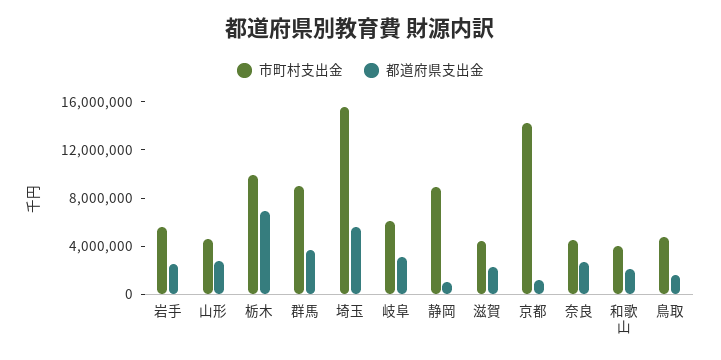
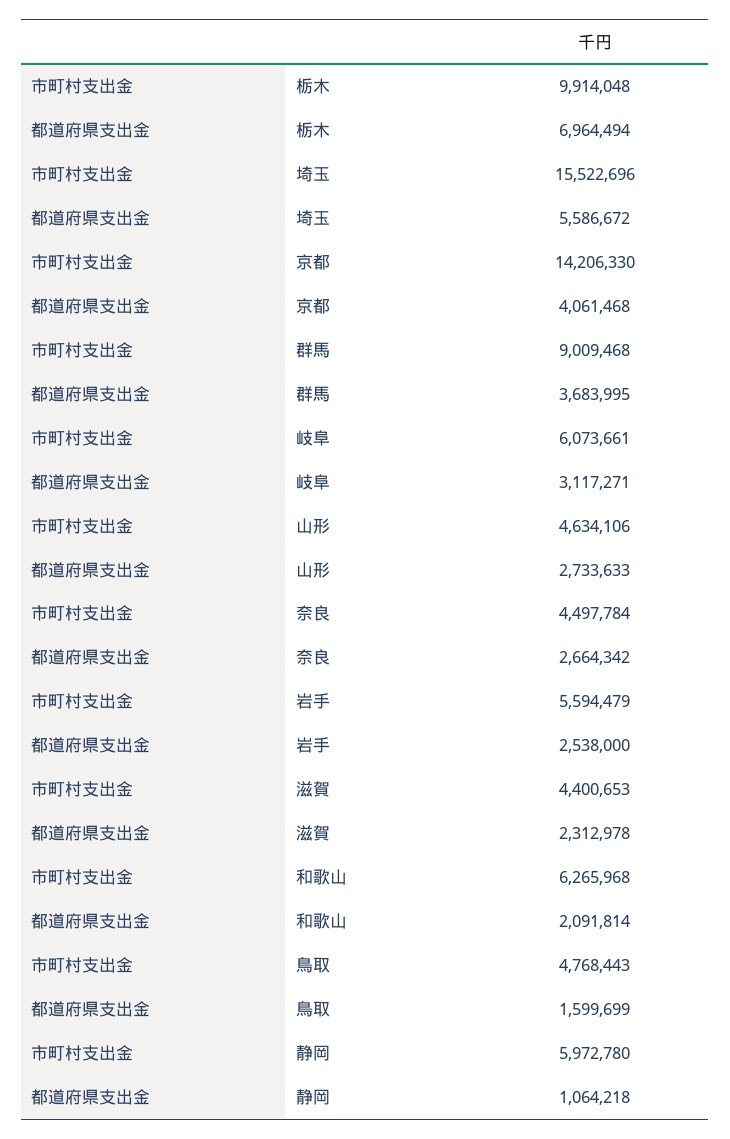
  {
    "市町村支出金": {
      "岩手": 5594479,
      "山形": 4634106,
      "栃木": 9914048,
      "群馬": 9009468,
      "埼玉": 15522696,
      "岐阜": 6073661,
-     "静岡": 9000000,
+     "静岡": 5972780,
      "滋賀": 4400653,
      "京都": 14206330,
      "奈良": 4497784,
-     "和歌山": 4000000,
+     "和歌山": 6265968,
      "鳥取": 4768443
    },
    "都道府県支出金": {
      "岩手": 2538000,
      "山形": 2733633,
      "栃木": 6964494,
      "群馬": 3683995,
      "埼玉": 5586672,
      "岐阜": 3117271,
      "静岡": 1064218,
      "滋賀": 2312978,
-     "京都": 1000000,
+     "京都": 4061468,
      "奈良": 2664342,
      "和歌山": 2091814,
      "鳥取": 1599699
    }
  }

